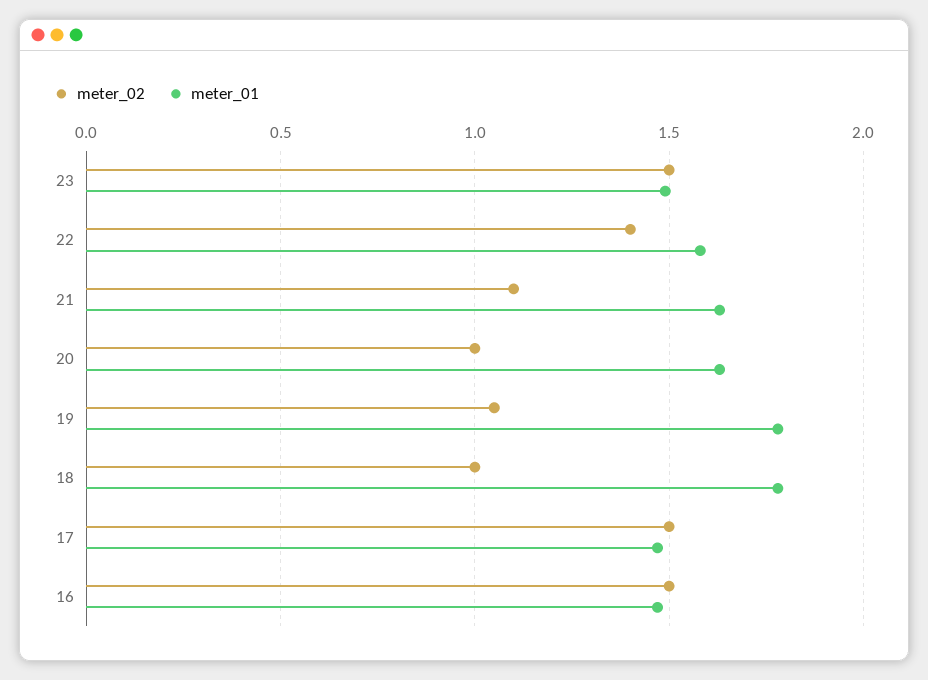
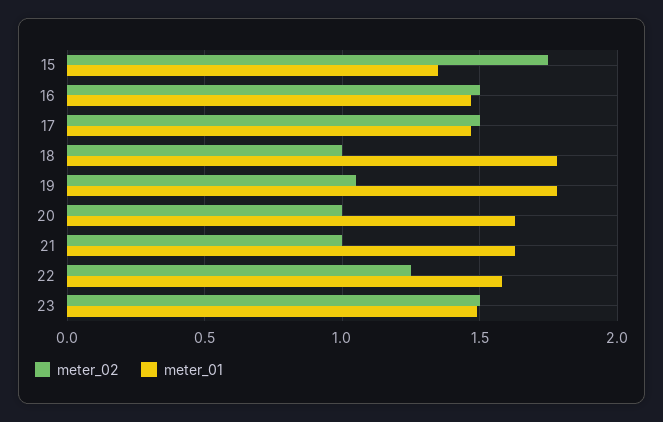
  {
    "meter_02": {
      "23": 1.5,
-     "22": 1.4,
+     "22": 1.25,
-     "21": 1.1,
+     "21": 1,
      "20": 1,
      "19": 1.05,
      "18": 1,
      "17": 1.5,
-     "16": 1.5
+     "16": 1.5,
+     "15": 1.75
    },
    "meter_01": {
      "23": 1.5,
      "22": 1.6,
      "21": 1.65,
      "20": 1.65,
      "19": 1.8,
      "18": 1.8,
      "17": 1.45,
-     "16": 1.45
+     "16": 1.45,
+     "15": 1.35
    }
  }

